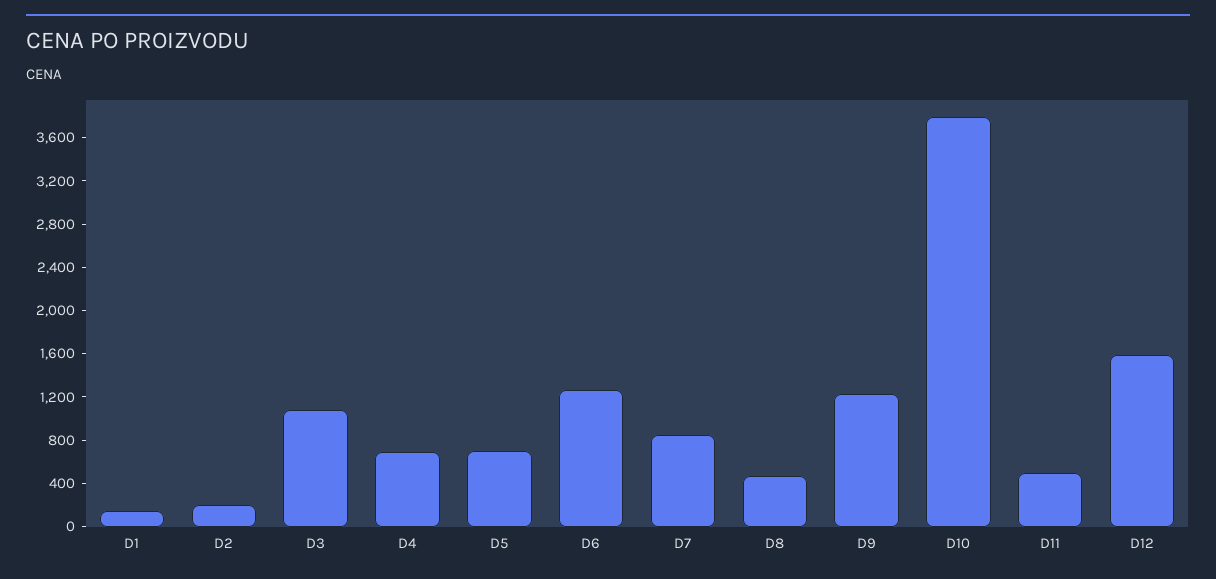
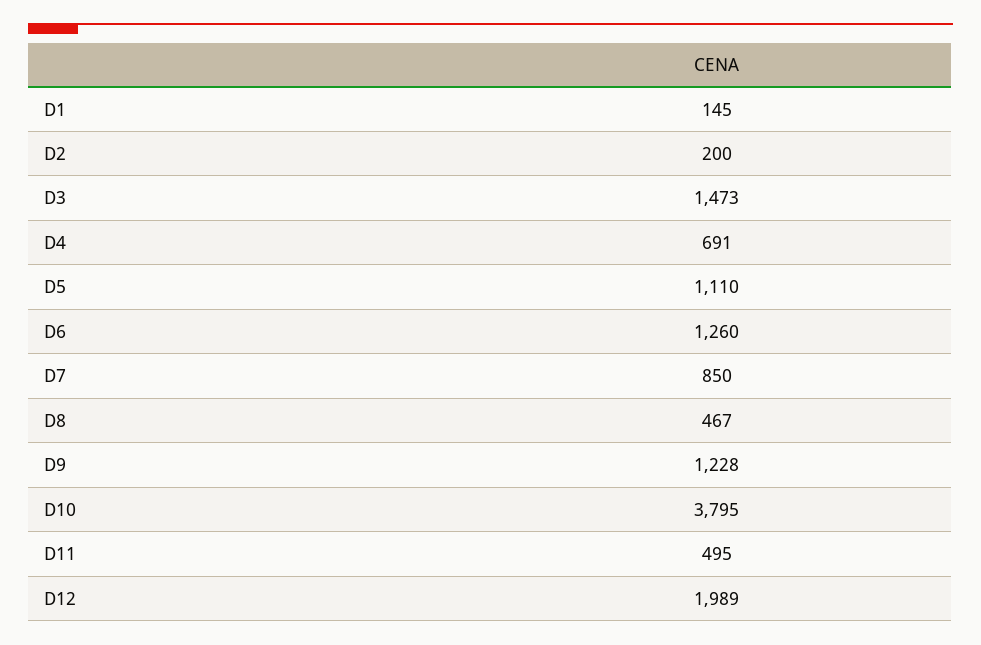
  {
    "D1": 145,
    "D2": 200,
-   "D3": 1100,
+   "D3": 1473,
    "D4": 691,
-   "D5": 700,
+   "D5": 1110,
    "D6": 1260,
    "D7": 850,
    "D8": 467,
    "D9": 1228,
    "D10": 3795,
    "D11": 495,
-   "D12": 1600
+   "D12": 1989
  }

